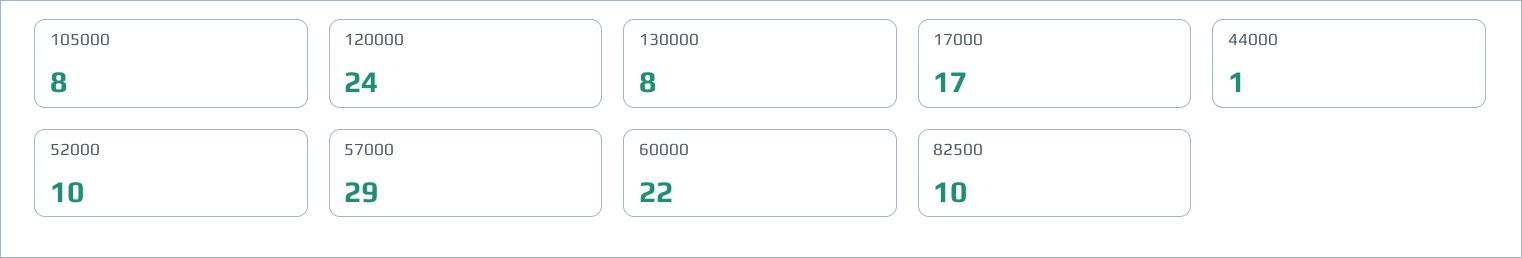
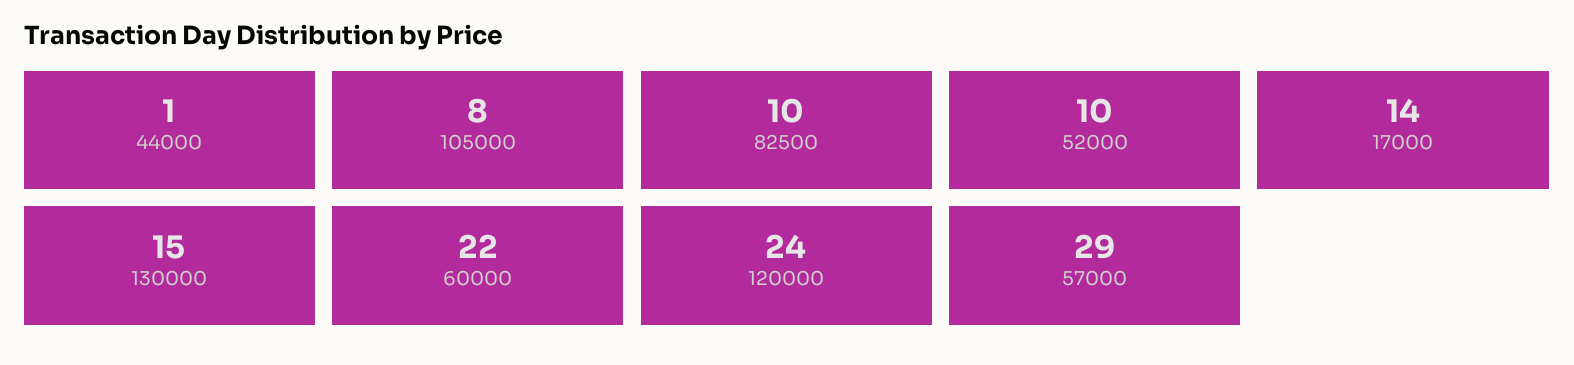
  {
    "105000": 8,
    "120000": 24,
-   "130000": 8,
+   "130000": 15,
-   "17000": 17,
+   "17000": 14,
    "44000": 1,
    "52000": 10,
    "57000": 29,
    "60000": 22,
    "82500": 10
  }

